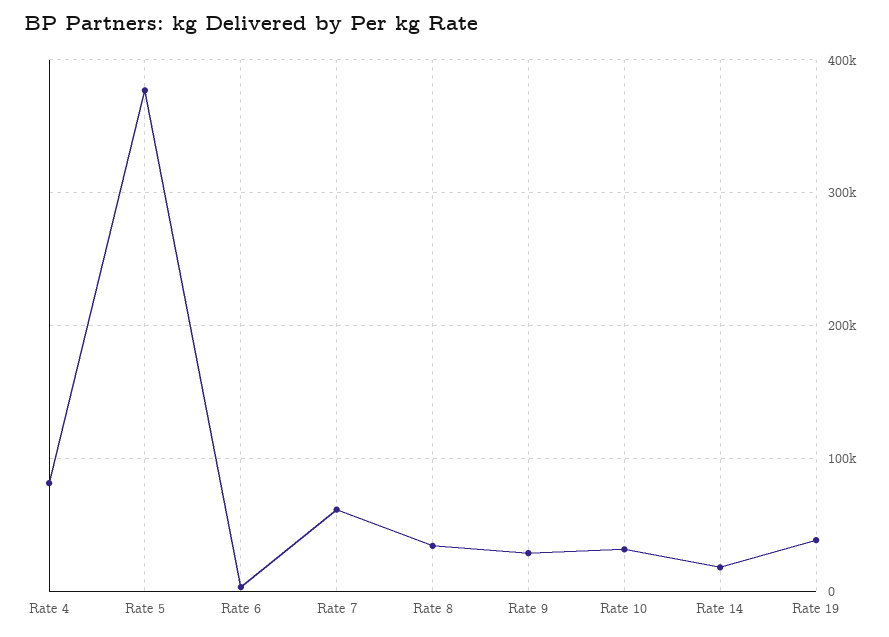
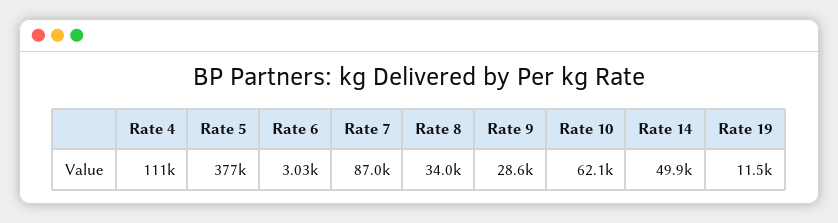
  {
-   "Rate 4": 80000,
+   "Rate 4": 111000,
    "Rate 5": 377000,
    "Rate 6": 3030,
-   "Rate 7": 60000,
+   "Rate 7": 87000,
    "Rate 8": 34000,
    "Rate 9": 28600,
-   "Rate 10": 30000,
+   "Rate 10": 62100,
-   "Rate 14": 20000,
+   "Rate 14": 49900,
-   "Rate 19": 40000
+   "Rate 19": 11500
  }

